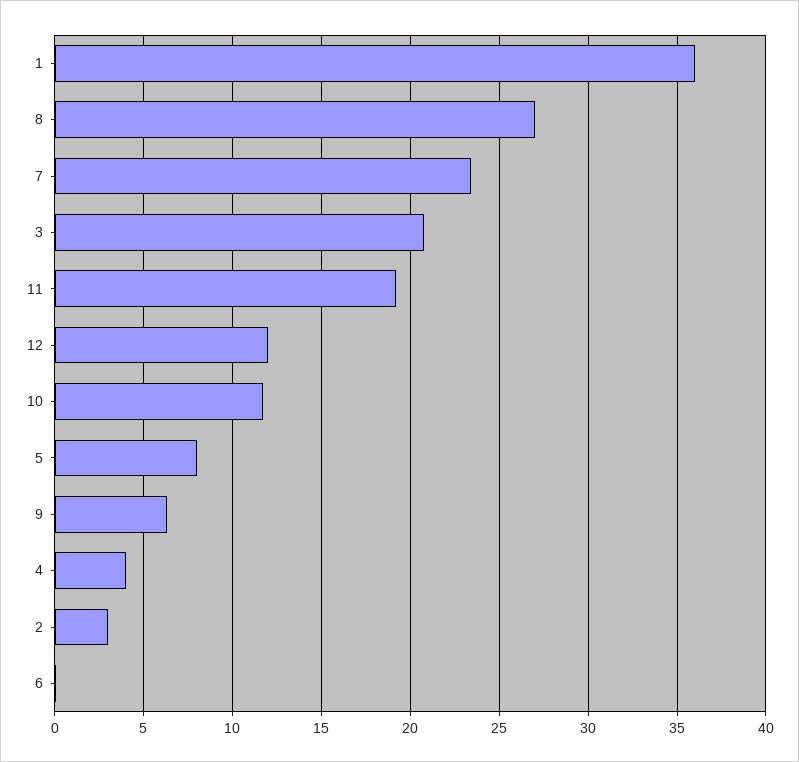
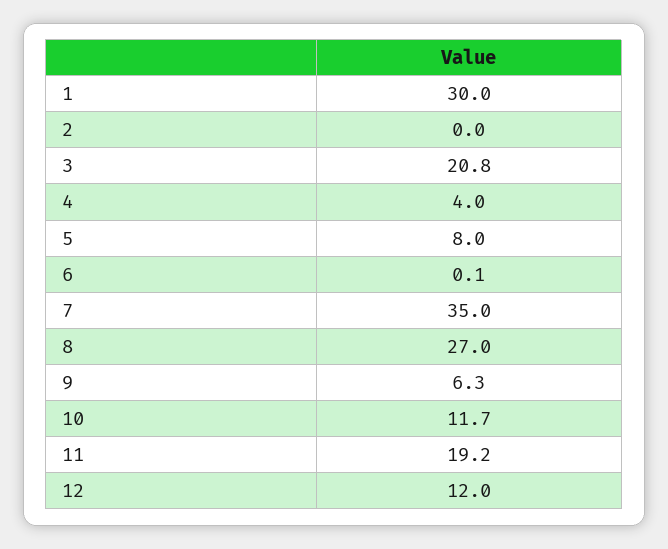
  {
-   "1": 36,
+   "1": 30,
    "8": 27,
-   "7": 23.5,
+   "7": 35,
    "3": 20.8,
    "11": 19.2,
    "12": 12,
    "10": 11.7,
    "5": 8,
    "9": 6.3,
    "4": 4,
-   "2": 3,
+   "2": 0,
    "6": 0.1
  }

